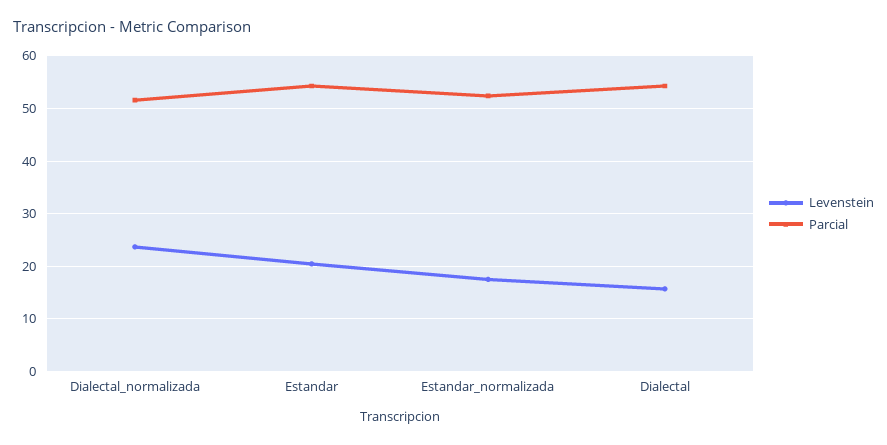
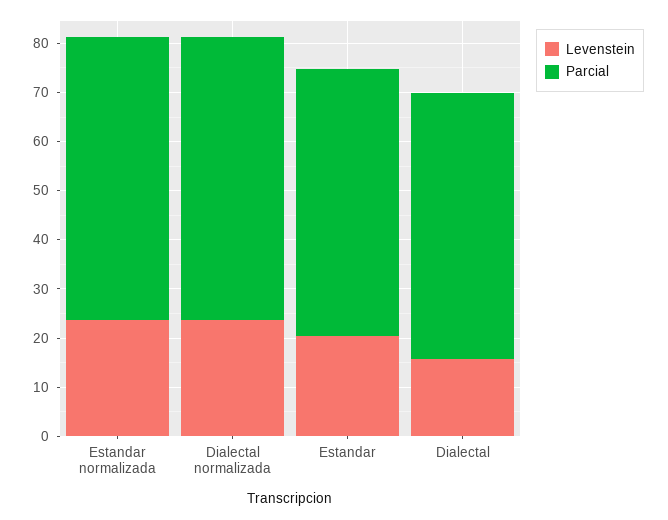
  {
    "Levenstein": {
      "Dialectal_normalizada": 24,
      "Estandar": 20,
-     "Estandar_normalizada": 18,
+     "Estandar_normalizada": 24,
      "Dialectal": 16
    },
    "Parcial": {
-     "Dialectal_normalizada": 52,
+     "Dialectal_normalizada": 58,
      "Estandar": 54,
-     "Estandar_normalizada": 52,
+     "Estandar_normalizada": 58,
      "Dialectal": 54
    }
  }

